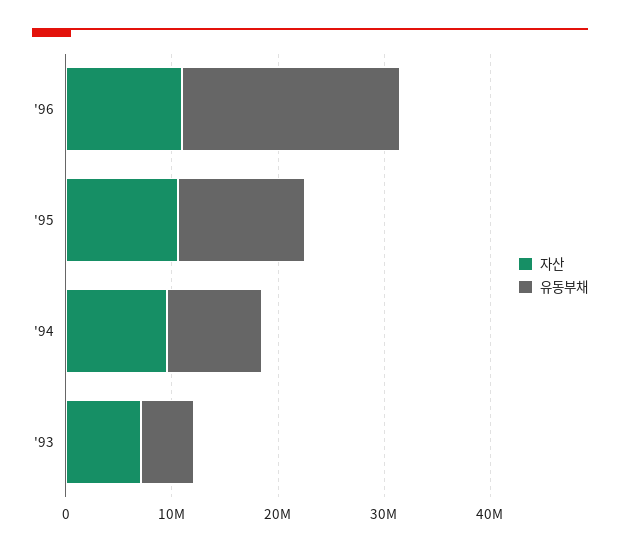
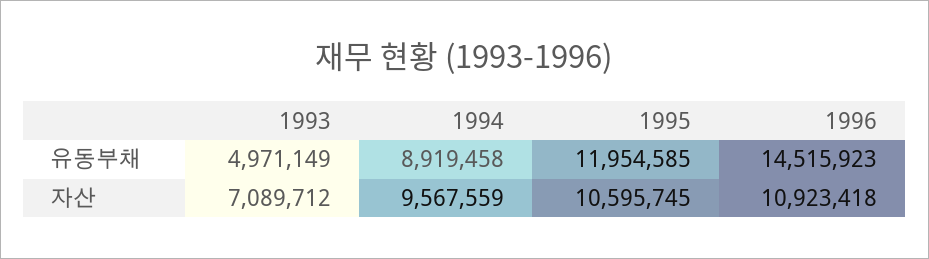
  {
    "자산": {
      "'96": 10923418,
      "'95": 10595745,
      "'94": 9567559,
      "'93": 7089712
    },
    "유동부채": {
-     "'96": 20000000,
+     "'96": 14515923,
      "'95": 11954585,
      "'94": 8919458,
      "'93": 4971149
    }
  }

